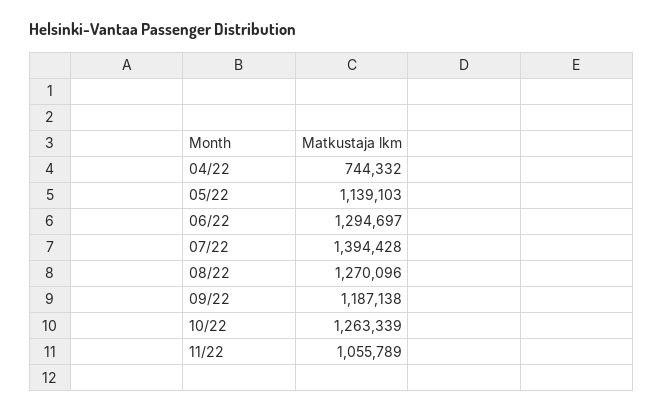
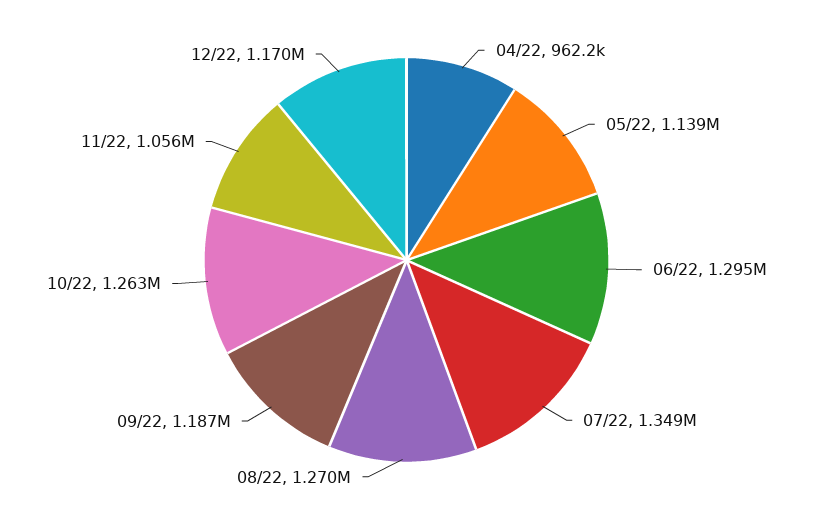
  {
-   "04/22": 744332,
+   "04/22": 962200,
    "05/22": 1139103,
    "06/22": 1294697,
-   "07/22": 1394428,
+   "07/22": 1349000,
    "08/22": 1270096,
    "09/22": 1187138,
    "10/22": 1263339,
-   "11/22": 1055789
+   "11/22": 1055789,
+   "12/22": 1170000
  }

